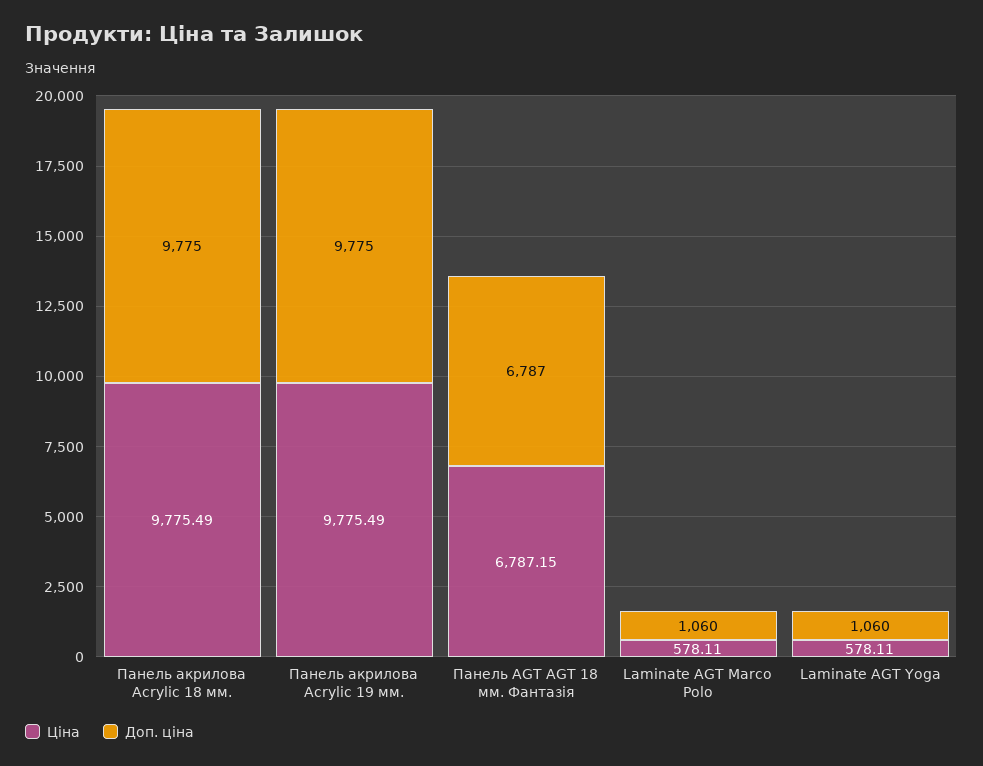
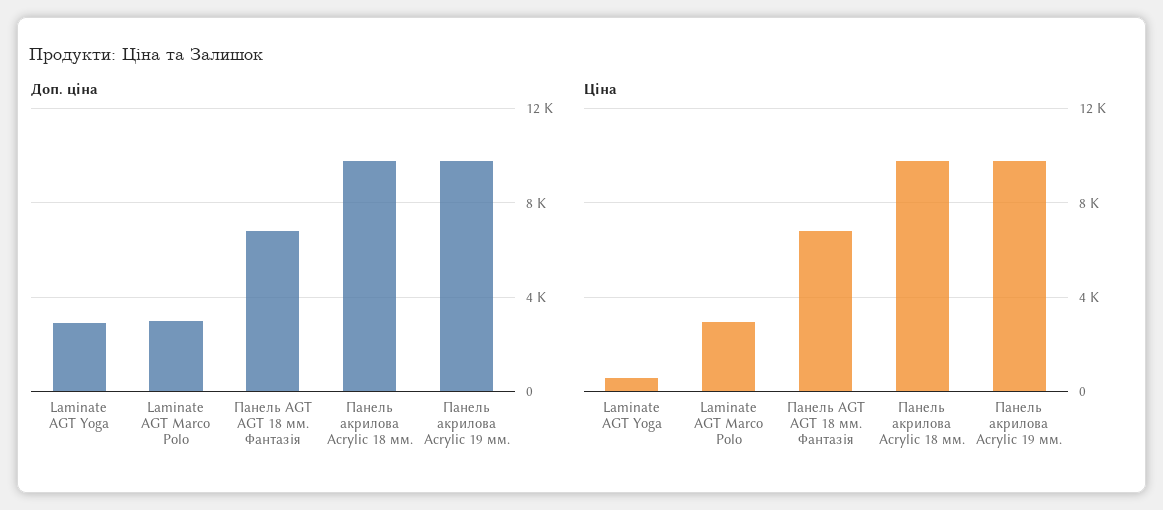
  {
    "Ціна": {
      "Панель акрилова Acrylic 18 мм.": 9775.49,
      "Панель акрилова Acrylic 19 мм.": 9775.49,
      "Панель AGT AGT 18 мм. Фантазія": 6787.15,
-     "Laminate AGT Marco Polo": 578.11,
+     "Laminate AGT Marco Polo": 3000,
      "Laminate AGT Yoga": 578.11
    },
    "Доп. ціна": {
      "Панель акрилова Acrylic 18 мм.": 9775,
      "Панель акрилова Acrylic 19 мм.": 9775,
      "Панель AGT AGT 18 мм. Фантазія": 6787,
-     "Laminate AGT Marco Polo": 1060,
+     "Laminate AGT Marco Polo": 3000,
-     "Laminate AGT Yoga": 1060
+     "Laminate AGT Yoga": 3000
    }
  }

